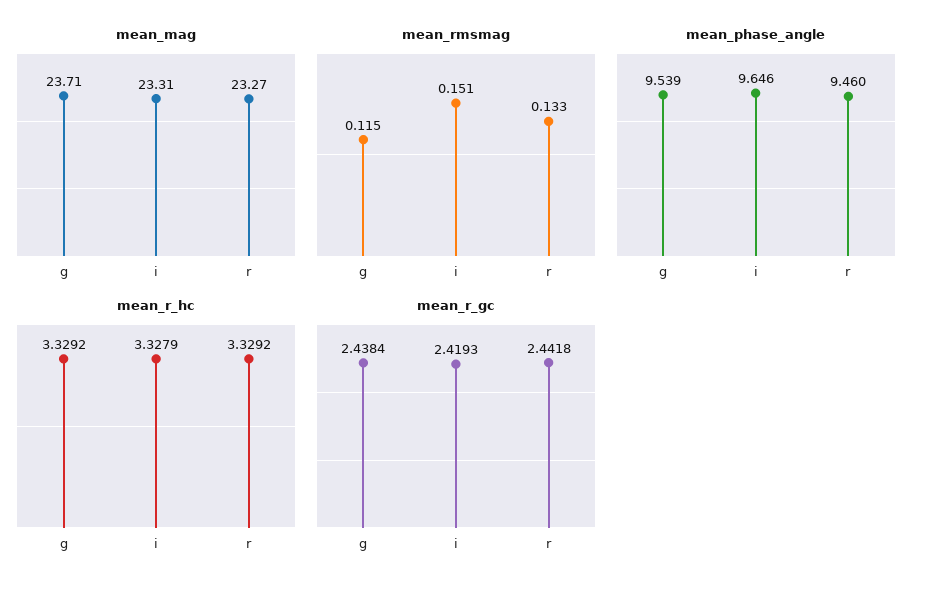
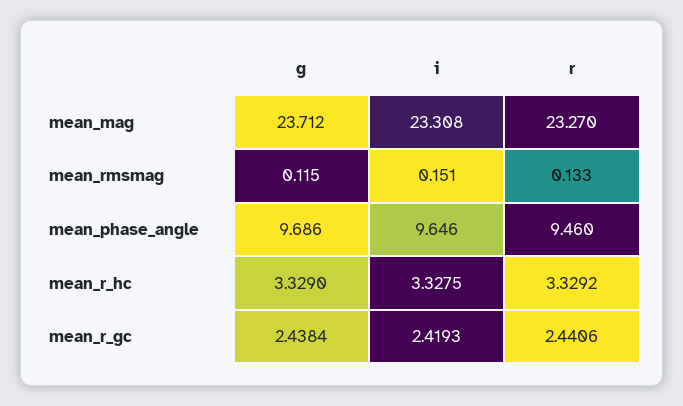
  {
    "mean_mag": {
      "g": 23.712,
      "i": 23.308,
      "r": 23.27
    },
    "mean_rmsmag": {
      "g": 0.115,
      "i": 0.151,
      "r": 0.133
    },
    "mean_phase_angle": {
-     "g": 9.539,
+     "g": 9.686,
      "i": 9.646,
      "r": 9.46
    },
    "mean_r_hc": {
-     "g": 3.3292,
+     "g": 3.329,
-     "i": 3.3279,
+     "i": 3.3275,
      "r": 3.3292
    },
    "mean_r_gc": {
      "g": 2.4384,
      "i": 2.4193,
-     "r": 2.4418
+     "r": 2.4406
    }
  }

